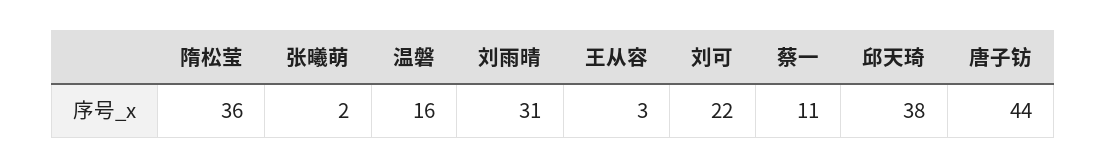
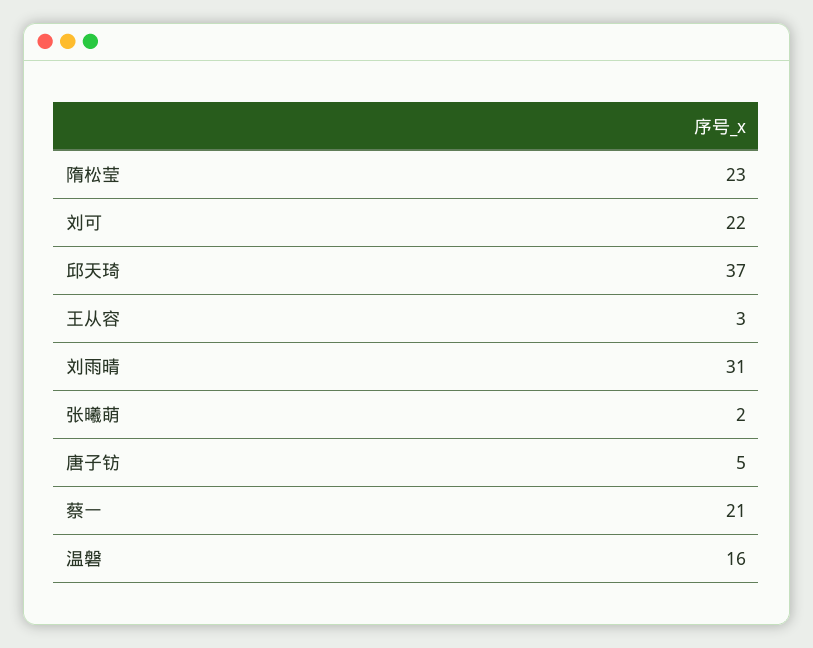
  {
-   "隋松莹": 36,
+   "隋松莹": 23,
    "张曦萌": 2,
    "温磐": 16,
    "刘雨晴": 31,
    "王从容": 3,
    "刘可": 22,
-   "蔡一": 11,
+   "蔡一": 21,
-   "邱天琦": 38,
+   "邱天琦": 37,
-   "唐子钫": 44
+   "唐子钫": 5
  }

